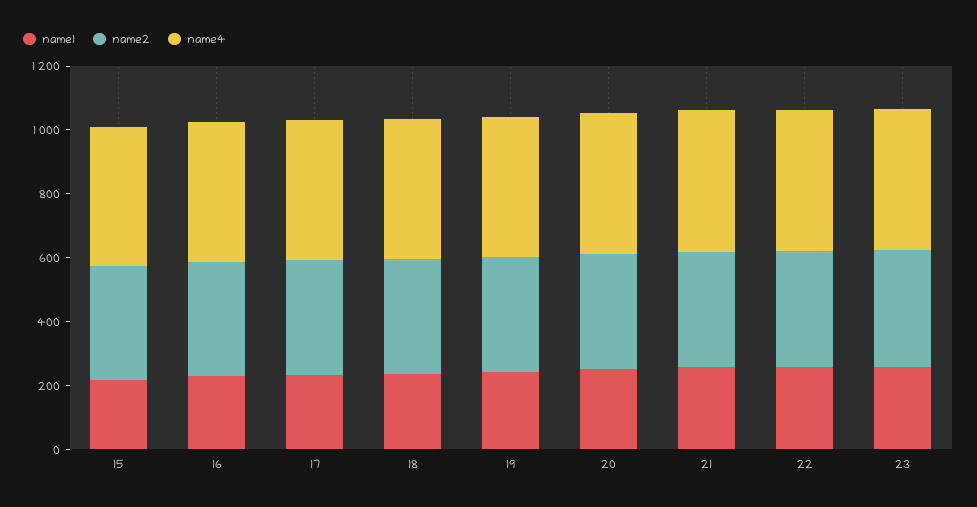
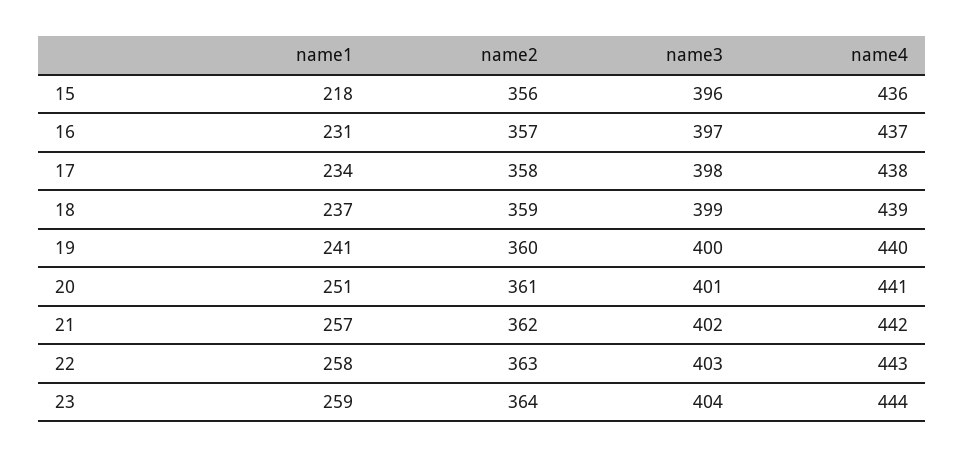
  {
    "name1": {
      "15": 218,
      "16": 231,
      "17": 234,
      "18": 237,
      "19": 241,
      "20": 251,
      "21": 257,
      "22": 258,
      "23": 259
    },
    "name2": {
      "15": 356,
      "16": 357,
      "17": 358,
      "18": 359,
      "19": 360,
      "20": 361,
      "21": 362,
      "22": 363,
      "23": 364
    },
    "name4": {
      "15": 436,
      "16": 437,
      "17": 438,
      "18": 439,
      "19": 440,
      "20": 441,
      "21": 442,
      "22": 443,
      "23": 444
-   }
+   },
+   "name3": {
+     "15": 396,
+     "16": 397,
+     "17": 398,
+     "18": 399,
+     "19": 400,
+     "20": 401,
+     "21": 402,
+     "22": 403,
+     "23": 404
+   }
  }

